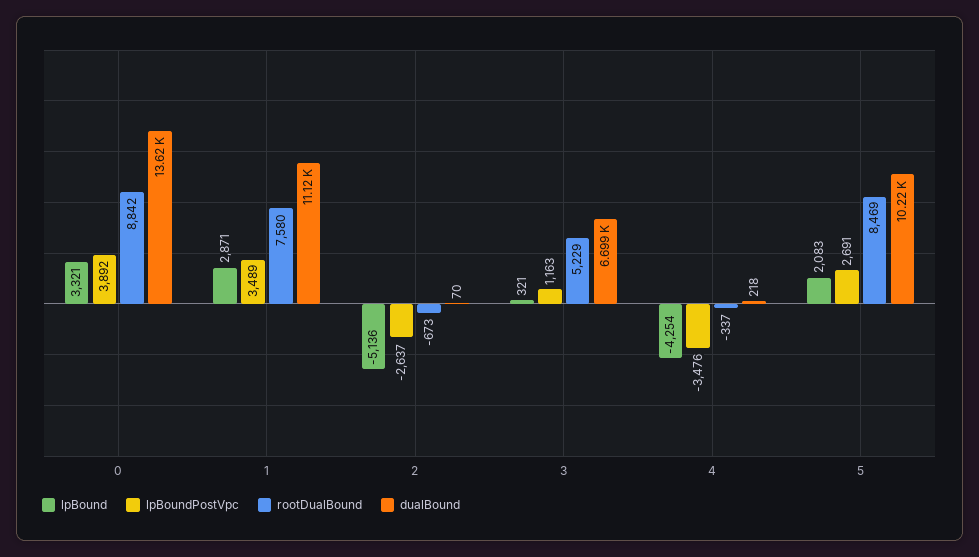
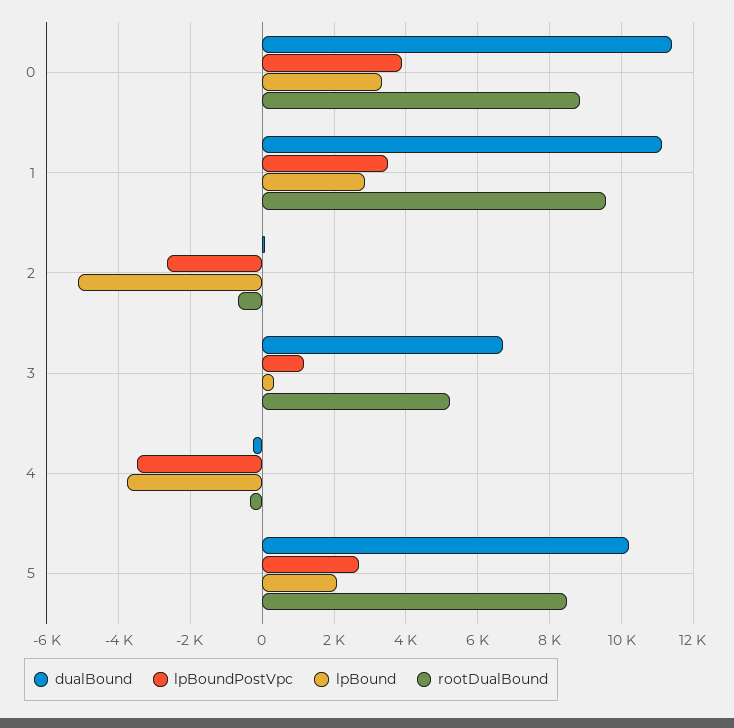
  {
    "lpBound": {
      "0": 3321,
      "1": 2871,
      "2": -5136,
      "3": 321,
-     "4": -4254,
+     "4": -3800,
      "5": 2083
    },
    "lpBoundPostVpc": {
      "0": 3892,
      "1": 3489,
      "2": -2637,
      "3": 1163,
      "4": -3476,
      "5": 2691
    },
    "rootDualBound": {
      "0": 8842,
-     "1": 7580,
+     "1": 9600,
      "2": -673,
      "3": 5229,
      "4": -337,
      "5": 8469
    },
    "dualBound": {
-     "0": 13620,
+     "0": 11400,
      "1": 11120,
      "2": 70,
      "3": 6699,
-     "4": 218,
+     "4": -200,
      "5": 10220
    }
  }

